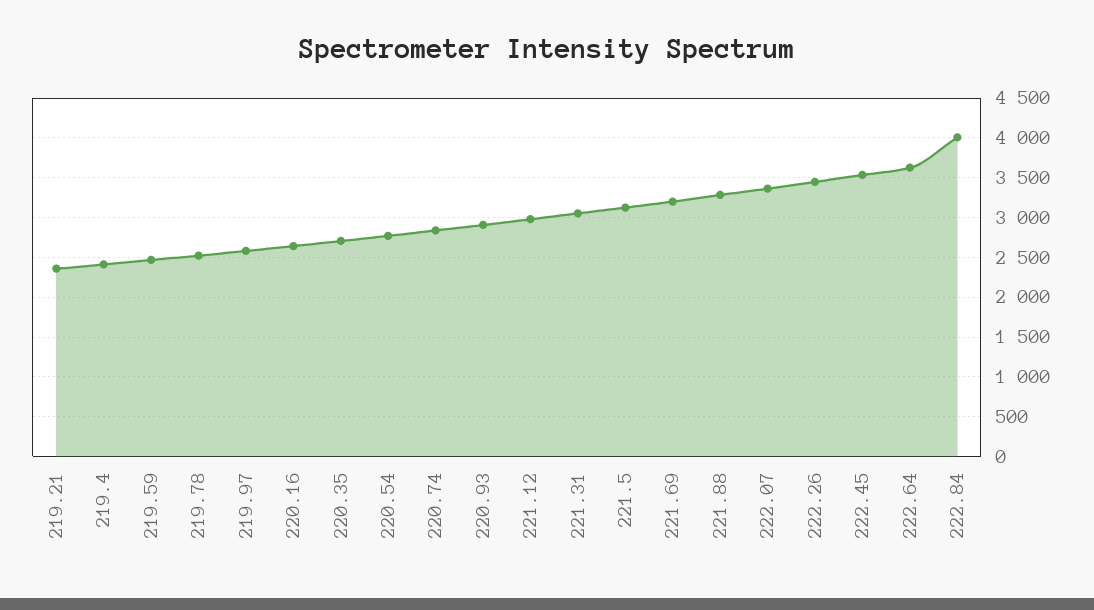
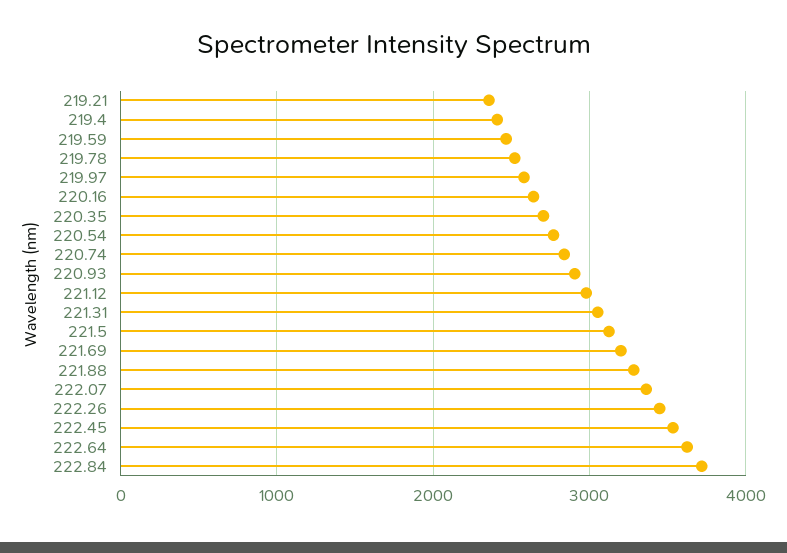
  {
    "219.21": 2400,
    "219.4": 2400,
    "219.59": 2500,
    "219.78": 2500,
    "219.97": 2600,
    "220.16": 2600,
    "220.35": 2700,
    "220.54": 2800,
    "220.74": 2800,
    "220.93": 2900,
    "221.12": 3000,
    "221.31": 3100,
    "221.5": 3100,
    "221.69": 3200,
    "221.88": 3300,
    "222.07": 3400,
    "222.26": 3500,
    "222.45": 3500,
    "222.64": 3600,
-   "222.84": 4000
+   "222.84": 3700
  }

